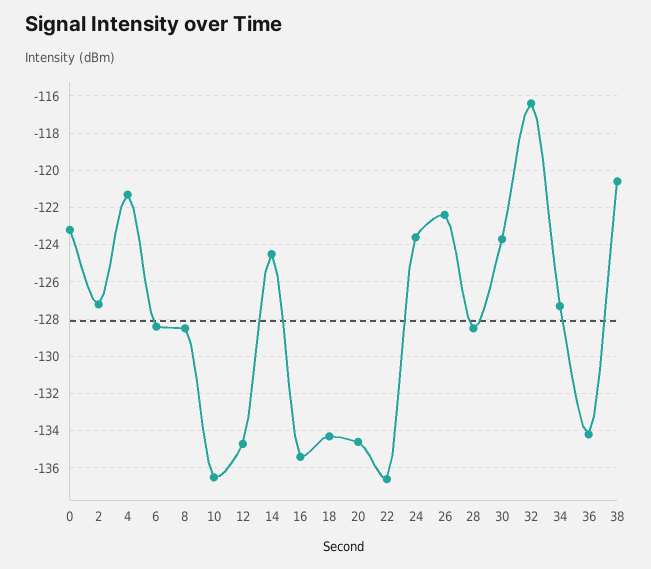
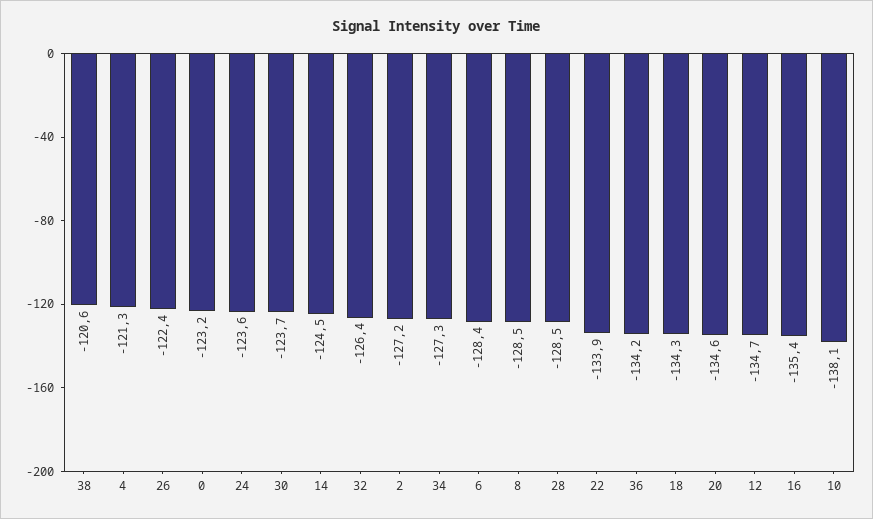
  {
    "0": -123.2,
    "2": -127.2,
    "4": -121.3,
    "6": -128.4,
    "8": -128.5,
-   "10": -136.5,
+   "10": -138.1,
    "12": -134.7,
    "14": -124.5,
    "16": -135.4,
    "18": -134.3,
    "20": -134.6,
-   "22": -136.5,
+   "22": -133.9,
    "24": -123.6,
    "26": -122.4,
    "28": -128.5,
    "30": -123.7,
-   "32": -116.5,
+   "32": -126.4,
    "34": -127.3,
    "36": -134.2,
    "38": -120.6
  }

